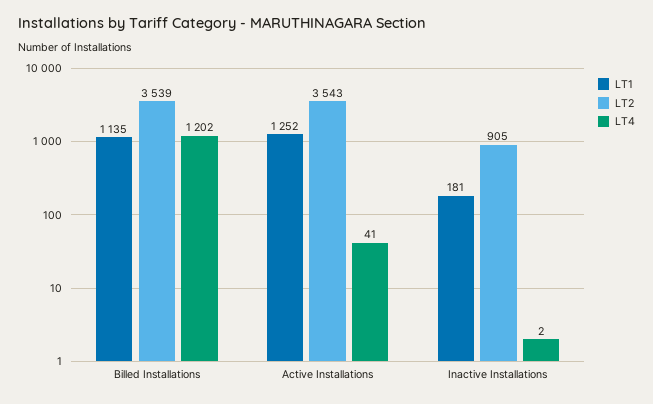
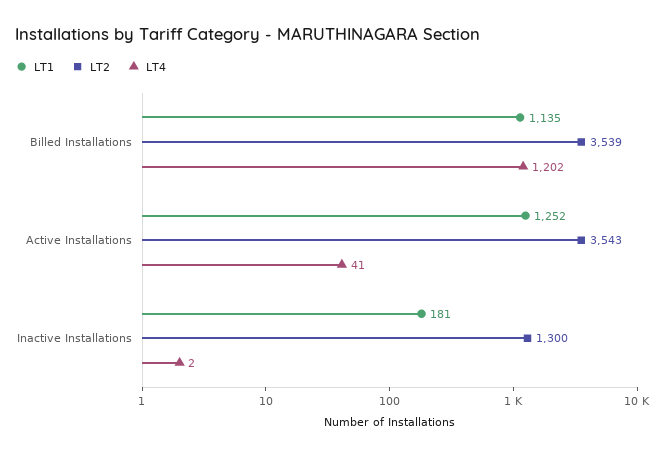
  {
    "LT1": {
      "Billed Installations": 1135,
      "Active Installations": 1252,
      "Inactive Installations": 181
    },
    "LT2": {
      "Billed Installations": 3539,
      "Active Installations": 3543,
-     "Inactive Installations": 905
+     "Inactive Installations": 1300
    },
    "LT4": {
      "Billed Installations": 1202,
      "Active Installations": 41,
      "Inactive Installations": 2
    }
  }

